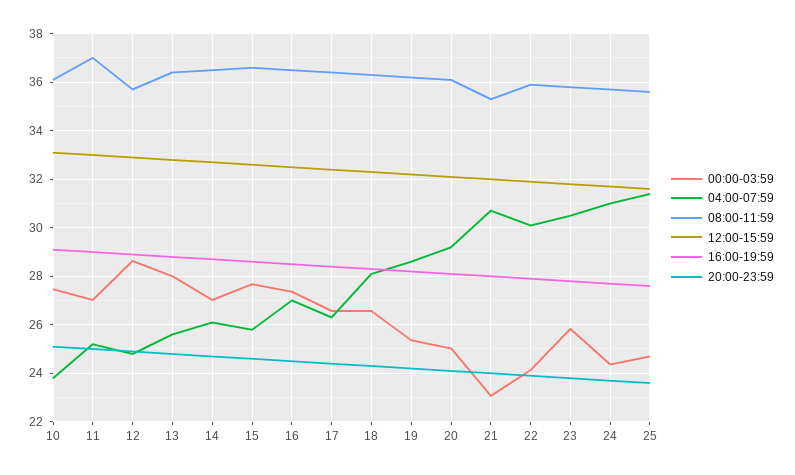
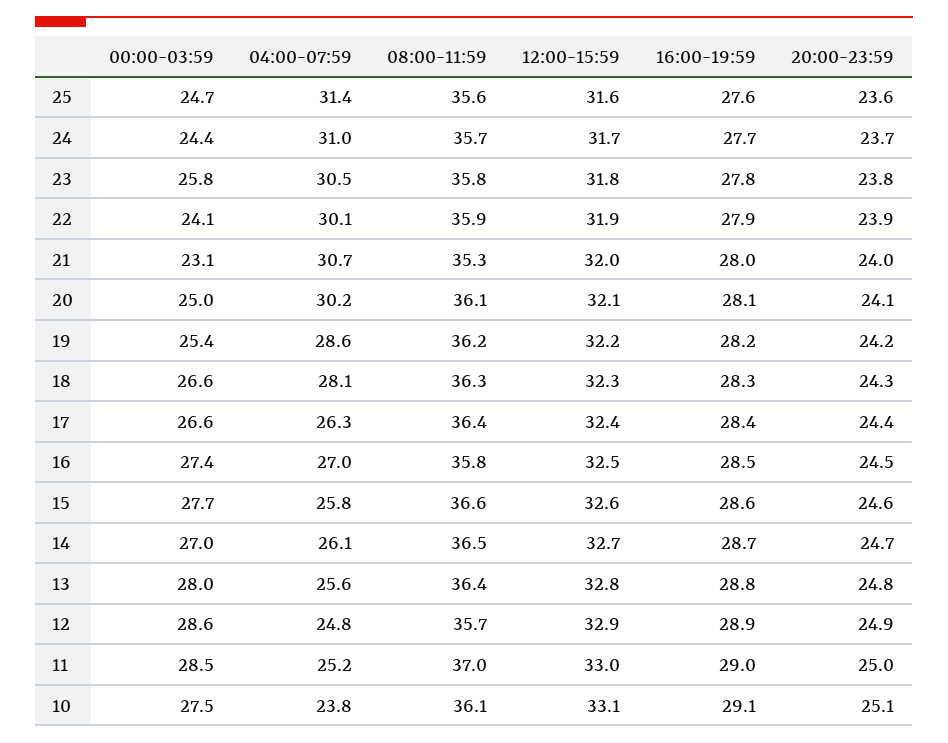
  {
    "00:00-03:59": {
      "10": 27.5,
-     "11": 27,
+     "11": 28.5,
      "12": 28.6,
      "13": 28,
      "14": 27,
      "15": 27.7,
      "16": 27.4,
      "17": 26.6,
      "18": 26.6,
      "19": 25.4,
      "20": 25,
      "21": 23.1,
      "22": 24.1,
      "23": 25.8,
      "24": 24.4,
      "25": 24.7
    },
    "04:00-07:59": {
      "10": 23.8,
      "11": 25.2,
      "12": 24.8,
      "13": 25.6,
      "14": 26.1,
      "15": 25.8,
      "16": 27,
      "17": 26.3,
      "18": 28.1,
      "19": 28.6,
-     "20": 29.25,
+     "20": 30.2,
      "21": 30.7,
      "22": 30.1,
      "23": 30.5,
      "24": 31,
      "25": 31.4
    },
    "08:00-11:59": {
      "10": 36.1,
      "11": 37,
      "12": 35.7,
      "13": 36.4,
      "14": 36.5,
      "15": 36.6,
-     "16": 36.5,
+     "16": 35.8,
      "17": 36.4,
      "18": 36.3,
      "19": 36.2,
      "20": 36.1,
      "21": 35.3,
      "22": 35.9,
      "23": 35.8,
      "24": 35.7,
      "25": 35.6
    },
    "12:00-15:59": {
      "10": 33.1,
      "11": 33,
      "12": 32.9,
      "13": 32.8,
      "14": 32.7,
      "15": 32.6,
      "16": 32.5,
      "17": 32.4,
      "18": 32.3,
      "19": 32.2,
      "20": 32.1,
      "21": 32,
      "22": 31.9,
      "23": 31.8,
      "24": 31.7,
      "25": 31.6
    },
    "16:00-19:59": {
      "10": 29.1,
      "11": 29,
      "12": 28.9,
      "13": 28.8,
      "14": 28.7,
      "15": 28.6,
      "16": 28.5,
      "17": 28.4,
      "18": 28.3,
      "19": 28.2,
      "20": 28.1,
      "21": 28,
      "22": 27.9,
      "23": 27.8,
      "24": 27.7,
      "25": 27.6
    },
    "20:00-23:59": {
      "10": 25.1,
      "11": 25,
      "12": 24.9,
      "13": 24.8,
      "14": 24.7,
      "15": 24.6,
      "16": 24.5,
      "17": 24.4,
      "18": 24.3,
      "19": 24.2,
      "20": 24.1,
      "21": 24,
      "22": 23.9,
      "23": 23.8,
      "24": 23.7,
      "25": 23.6
    }
  }

